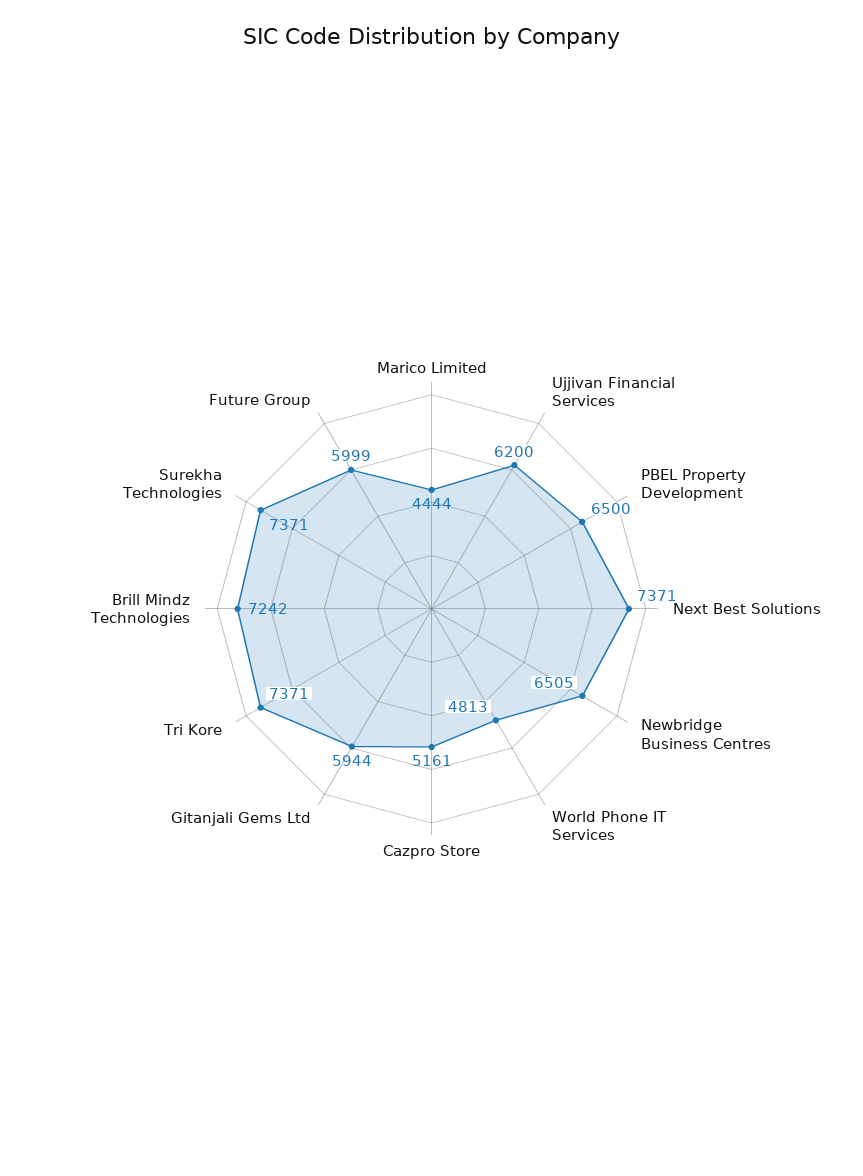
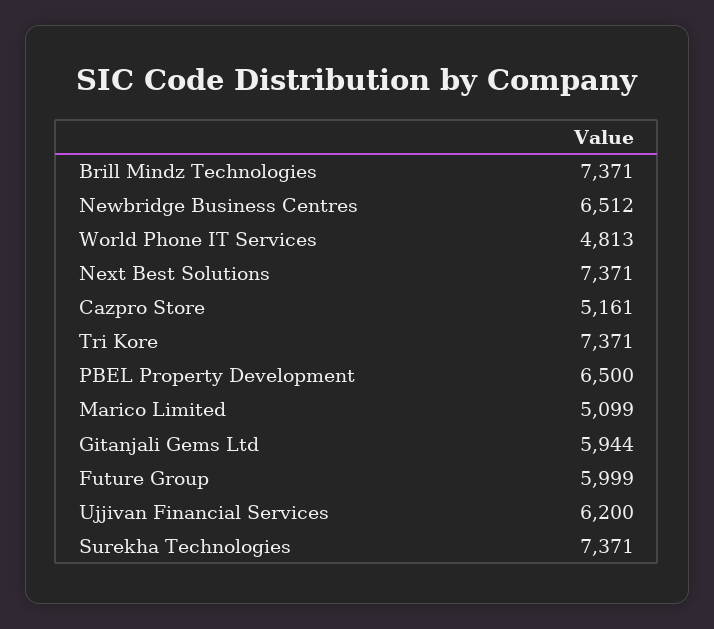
  {
-   "Marico Limited": 4444,
+   "Marico Limited": 5099,
    "Ujjivan Financial Services": 6200,
    "PBEL Property Development": 6500,
    "Next Best Solutions": 7371,
-   "Newbridge Business Centres": 6505,
+   "Newbridge Business Centres": 6512,
    "World Phone IT Services": 4813,
    "Cazpro Store": 5161,
    "Gitanjali Gems Ltd": 5944,
    "Tri Kore": 7371,
-   "Brill Mindz Technologies": 7242,
+   "Brill Mindz Technologies": 7371,
    "Surekha Technologies": 7371,
    "Future Group": 5999
  }

